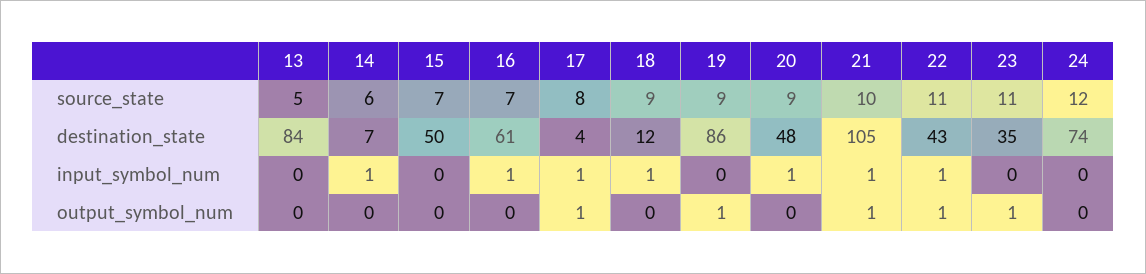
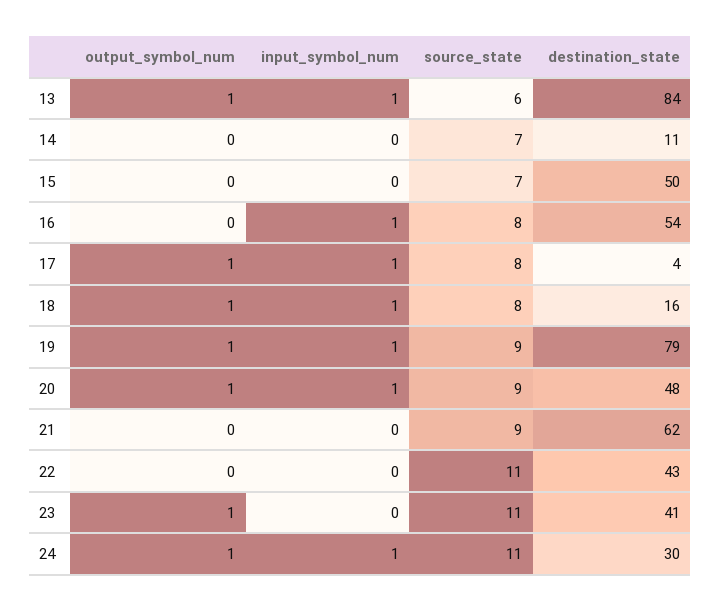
  {
    "13": {
-     "source_state": 5,
+     "source_state": 6,
      "destination_state": 84,
-     "input_symbol_num": 0,
+     "input_symbol_num": 1,
-     "output_symbol_num": 0
+     "output_symbol_num": 1
    },
    "14": {
-     "source_state": 6,
+     "source_state": 7,
-     "destination_state": 7,
+     "destination_state": 11,
-     "input_symbol_num": 1,
+     "input_symbol_num": 0,
      "output_symbol_num": 0
    },
    "15": {
      "source_state": 7,
      "destination_state": 50,
      "input_symbol_num": 0,
      "output_symbol_num": 0
    },
    "16": {
-     "source_state": 7,
+     "source_state": 8,
-     "destination_state": 61,
+     "destination_state": 54,
      "input_symbol_num": 1,
      "output_symbol_num": 0
    },
    "17": {
      "source_state": 8,
      "destination_state": 4,
      "input_symbol_num": 1,
      "output_symbol_num": 1
    },
    "18": {
-     "source_state": 9,
+     "source_state": 8,
-     "destination_state": 12,
+     "destination_state": 16,
      "input_symbol_num": 1,
-     "output_symbol_num": 0
+     "output_symbol_num": 1
    },
    "19": {
      "source_state": 9,
-     "destination_state": 86,
+     "destination_state": 79,
-     "input_symbol_num": 0,
+     "input_symbol_num": 1,
      "output_symbol_num": 1
    },
    "20": {
      "source_state": 9,
      "destination_state": 48,
      "input_symbol_num": 1,
-     "output_symbol_num": 0
+     "output_symbol_num": 1
    },
    "21": {
-     "source_state": 10,
+     "source_state": 9,
-     "destination_state": 105,
+     "destination_state": 62,
-     "input_symbol_num": 1,
+     "input_symbol_num": 0,
-     "output_symbol_num": 1
+     "output_symbol_num": 0
    },
    "22": {
      "source_state": 11,
      "destination_state": 43,
-     "input_symbol_num": 1,
+     "input_symbol_num": 0,
-     "output_symbol_num": 1
+     "output_symbol_num": 0
    },
    "23": {
      "source_state": 11,
-     "destination_state": 35,
+     "destination_state": 41,
      "input_symbol_num": 0,
      "output_symbol_num": 1
    },
    "24": {
-     "source_state": 12,
+     "source_state": 11,
-     "destination_state": 74,
+     "destination_state": 30,
-     "input_symbol_num": 0,
+     "input_symbol_num": 1,
-     "output_symbol_num": 0
+     "output_symbol_num": 1
    }
  }

